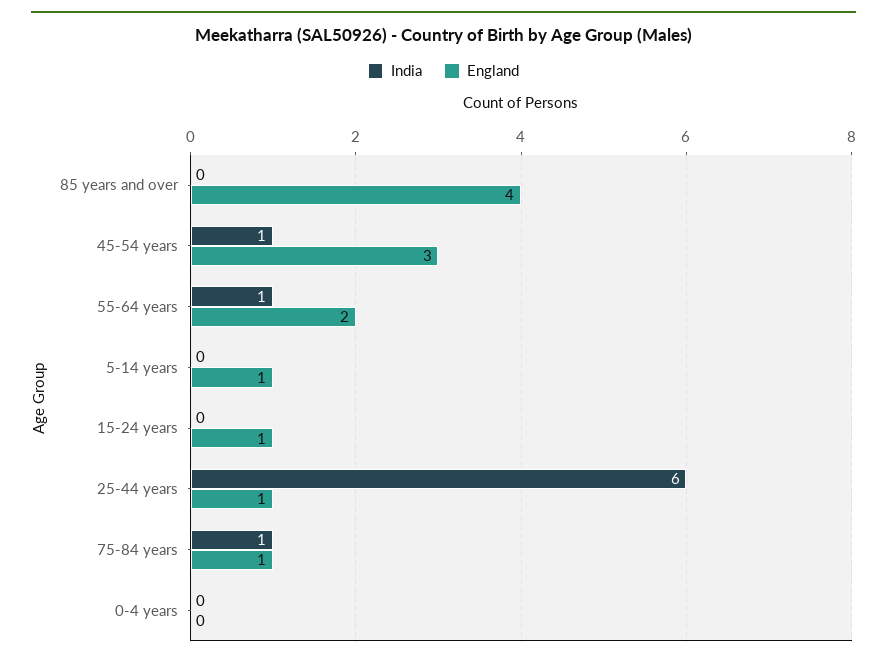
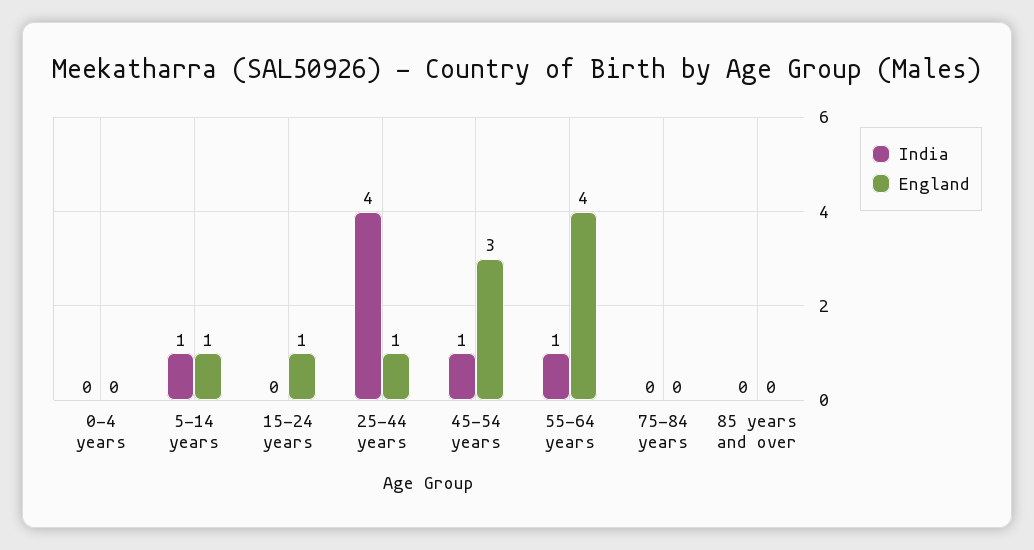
  {
    "India": {
      "85 years and over": 0,
      "45-54 years": 1,
      "55-64 years": 1,
-     "5-14 years": 0,
+     "5-14 years": 1,
      "15-24 years": 0,
-     "25-44 years": 6,
+     "25-44 years": 4,
-     "75-84 years": 1,
+     "75-84 years": 0,
      "0-4 years": 0
    },
    "England": {
-     "85 years and over": 4,
+     "85 years and over": 0,
      "45-54 years": 3,
-     "55-64 years": 2,
+     "55-64 years": 4,
      "5-14 years": 1,
      "15-24 years": 1,
      "25-44 years": 1,
-     "75-84 years": 1,
+     "75-84 years": 0,
      "0-4 years": 0
    }
  }

